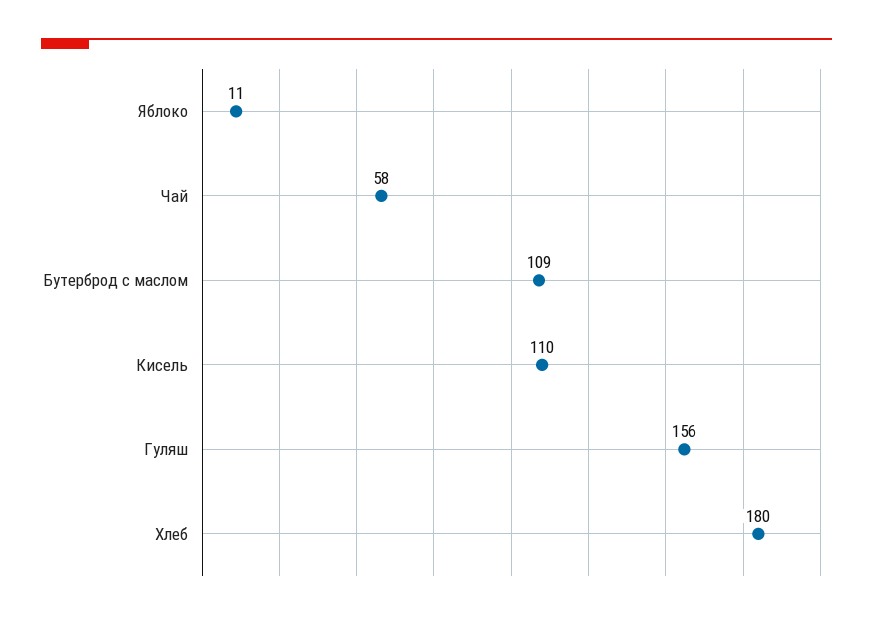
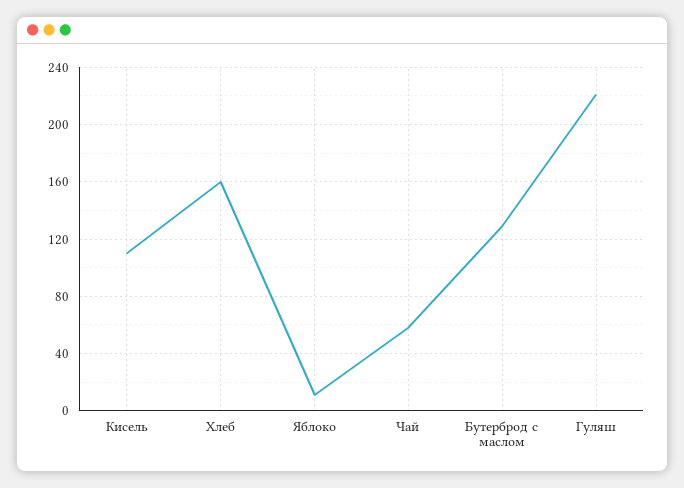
  {
    "Яблоко": 11,
    "Чай": 58,
-   "Бутерброд с маслом": 109,
+   "Бутерброд с маслом": 130,
    "Кисель": 110,
-   "Гуляш": 156,
+   "Гуляш": 220,
-   "Хлеб": 180
+   "Хлеб": 160
  }

